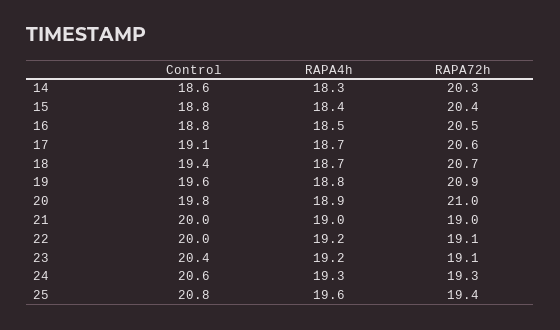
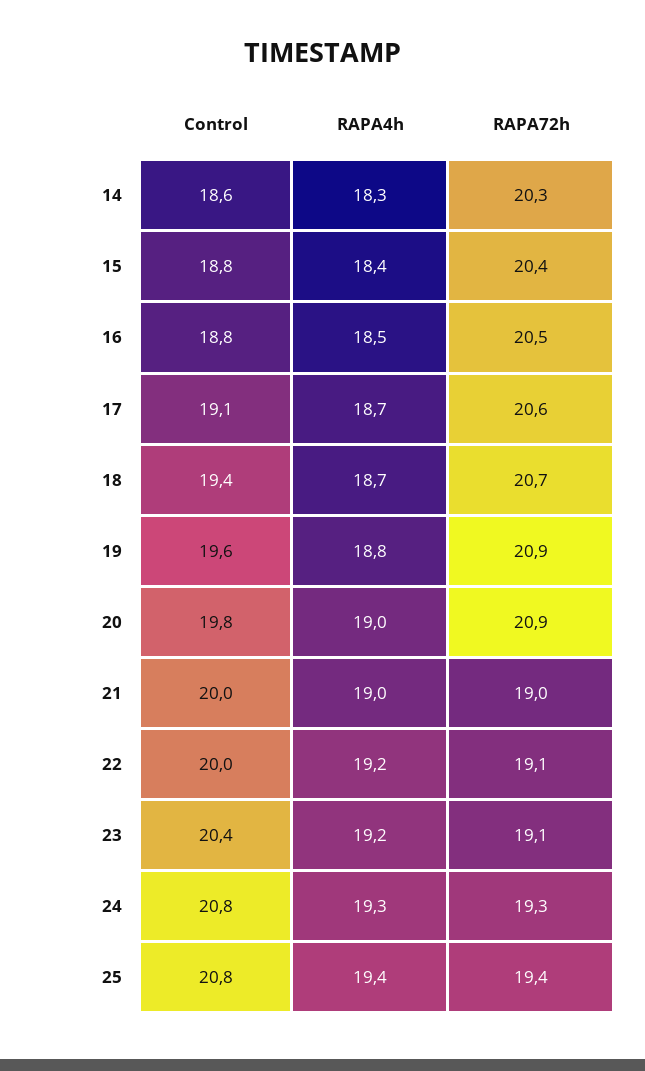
  {
    "Control": {
      "14": 18.6,
      "15": 18.8,
      "16": 18.8,
      "17": 19.1,
      "18": 19.4,
      "19": 19.6,
      "20": 19.8,
      "21": 20,
      "22": 20,
      "23": 20.4,
-     "24": 20.6,
+     "24": 20.8,
      "25": 20.8
    },
    "RAPA4h": {
      "14": 18.3,
      "15": 18.4,
      "16": 18.5,
      "17": 18.7,
      "18": 18.7,
      "19": 18.8,
-     "20": 18.9,
+     "20": 19,
      "21": 19,
      "22": 19.2,
      "23": 19.2,
      "24": 19.3,
-     "25": 19.6
+     "25": 19.4
    },
    "RAPA72h": {
      "14": 20.3,
      "15": 20.4,
      "16": 20.5,
      "17": 20.6,
      "18": 20.7,
      "19": 20.9,
-     "20": 21,
+     "20": 20.9,
      "21": 19,
      "22": 19.1,
      "23": 19.1,
      "24": 19.3,
      "25": 19.4
    }
  }

